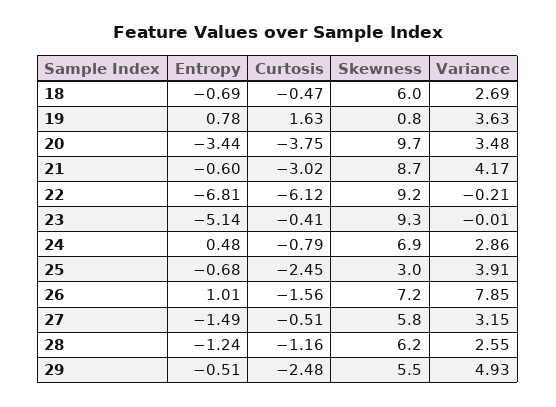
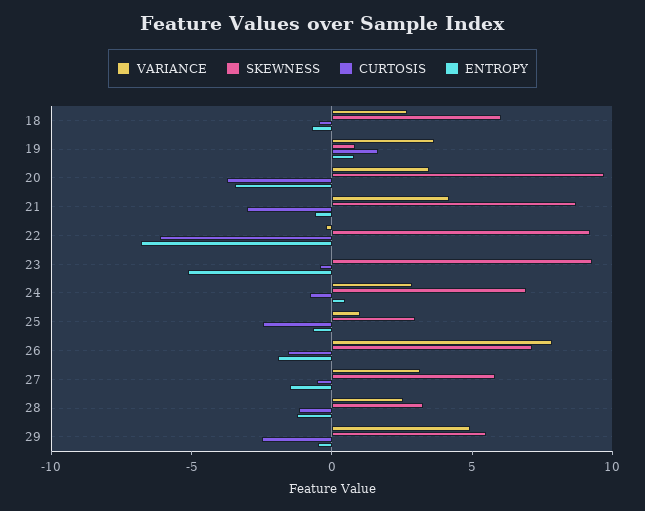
  {
    "Entropy": {
      "18": -0.69,
      "19": 0.78,
      "20": -3.44,
      "21": -0.6,
      "22": -6.81,
      "23": -5.14,
      "24": 0.48,
      "25": -0.68,
-     "26": 1.01,
+     "26": -2,
      "27": -1.49,
      "28": -1.24,
      "29": -0.51
    },
    "Curtosis": {
      "18": -0.47,
      "19": 1.63,
      "20": -3.75,
      "21": -3.02,
      "22": -6.12,
      "23": -0.41,
      "24": -0.79,
      "25": -2.45,
      "26": -1.56,
      "27": -0.51,
      "28": -1.16,
      "29": -2.48
    },
    "Skewness": {
      "18": 6,
      "19": 0.8,
      "20": 9.7,
      "21": 8.7,
      "22": 9.2,
      "23": 9.3,
      "24": 6.9,
      "25": 3,
      "26": 7.2,
      "27": 5.8,
-     "28": 6.2,
+     "28": 3,
      "29": 5.5
    },
    "Variance": {
      "18": 2.69,
      "19": 3.63,
      "20": 3.48,
      "21": 4.17,
      "22": -0.21,
      "23": -0.01,
      "24": 2.86,
-     "25": 3.91,
+     "25": 1,
      "26": 7.85,
      "27": 3.15,
      "28": 2.55,
      "29": 4.93
    }
  }

